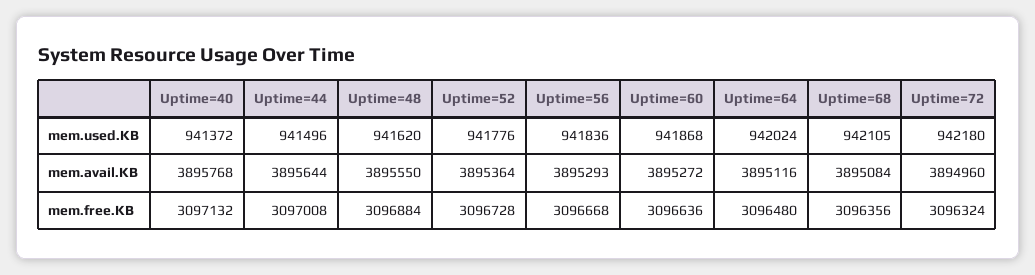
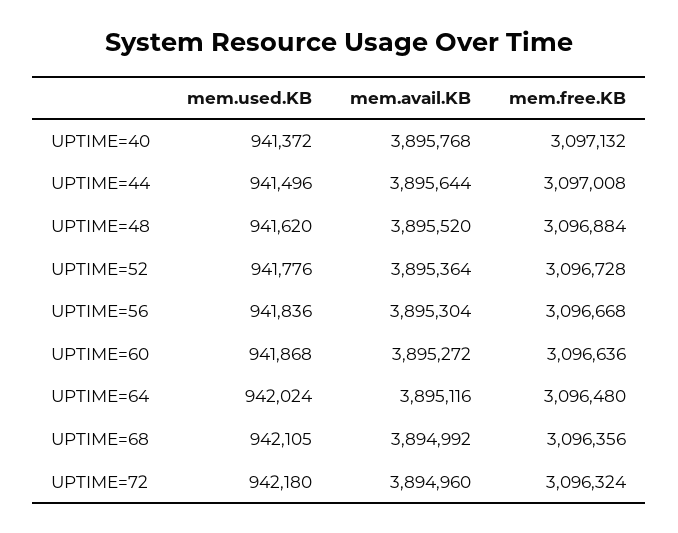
  {
    "Uptime=40": {
      "mem.used.KB": 941372,
      "mem.avail.KB": 3895768,
      "mem.free.KB": 3097132
    },
    "Uptime=44": {
      "mem.used.KB": 941496,
      "mem.avail.KB": 3895644,
      "mem.free.KB": 3097008
    },
    "Uptime=48": {
      "mem.used.KB": 941620,
-     "mem.avail.KB": 3895550,
+     "mem.avail.KB": 3895520,
      "mem.free.KB": 3096884
    },
    "Uptime=52": {
      "mem.used.KB": 941776,
      "mem.avail.KB": 3895364,
      "mem.free.KB": 3096728
    },
    "Uptime=56": {
      "mem.used.KB": 941836,
-     "mem.avail.KB": 3895293,
+     "mem.avail.KB": 3895304,
      "mem.free.KB": 3096668
    },
    "Uptime=60": {
      "mem.used.KB": 941868,
      "mem.avail.KB": 3895272,
      "mem.free.KB": 3096636
    },
    "Uptime=64": {
      "mem.used.KB": 942024,
      "mem.avail.KB": 3895116,
      "mem.free.KB": 3096480
    },
    "Uptime=68": {
      "mem.used.KB": 942105,
-     "mem.avail.KB": 3895084,
+     "mem.avail.KB": 3894992,
      "mem.free.KB": 3096356
    },
    "Uptime=72": {
      "mem.used.KB": 942180,
      "mem.avail.KB": 3894960,
      "mem.free.KB": 3096324
    }
  }

